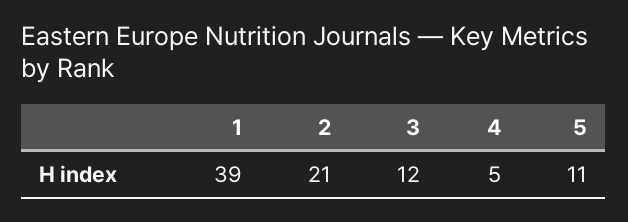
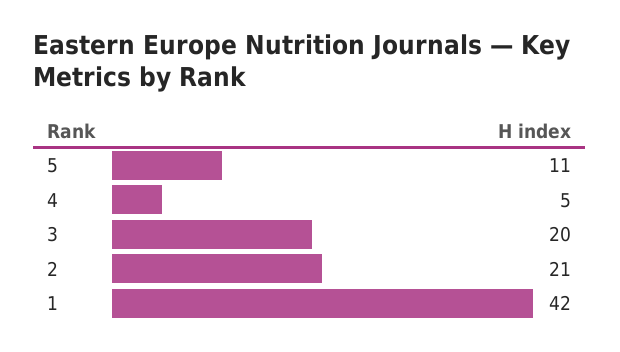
  {
-   "1": 39,
+   "1": 42,
    "2": 21,
-   "3": 12,
+   "3": 20,
    "4": 5,
    "5": 11
  }

